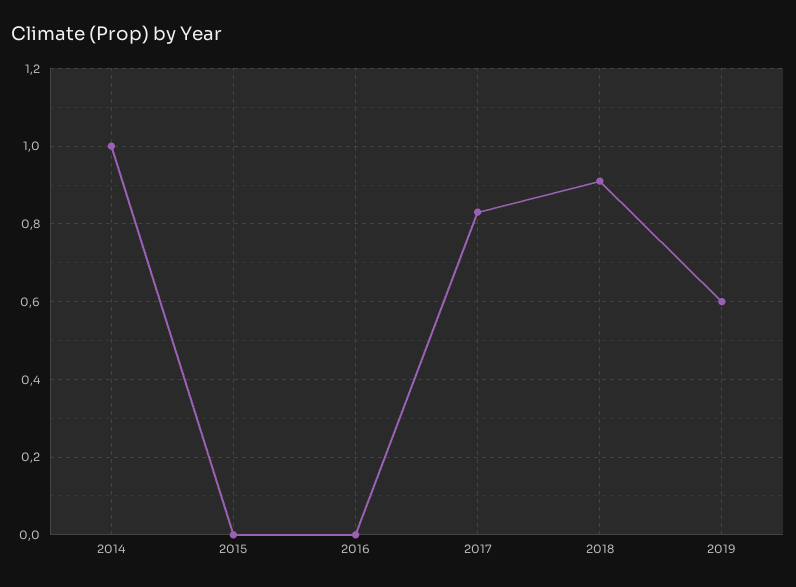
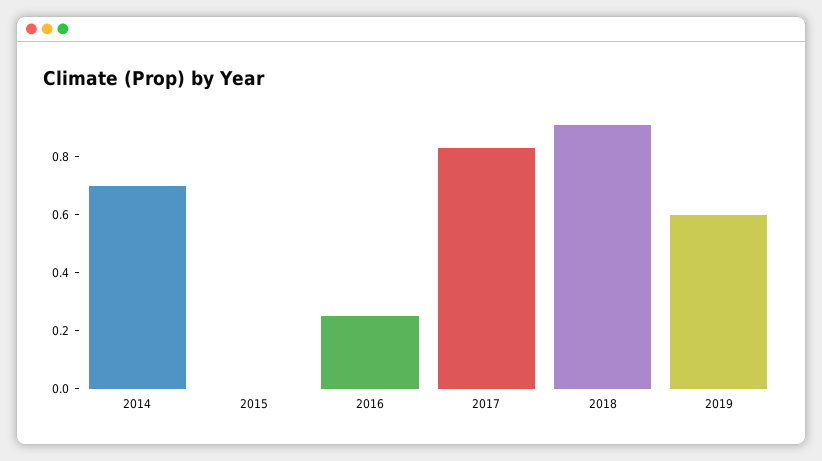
  {
-   "2014": 1,
+   "2014": 0.7,
    "2015": 0,
-   "2016": 0,
+   "2016": 0.25,
    "2017": 0.85,
    "2018": 0.9,
    "2019": 0.6
  }

